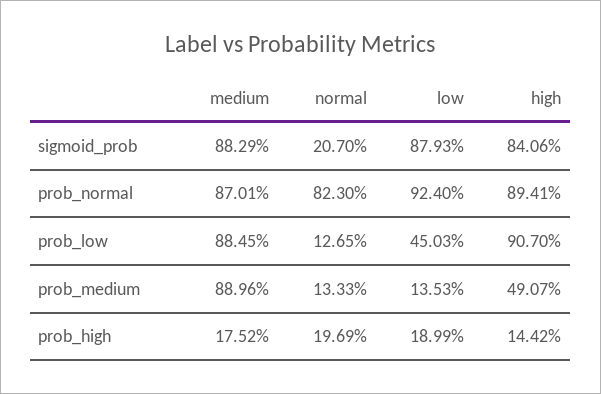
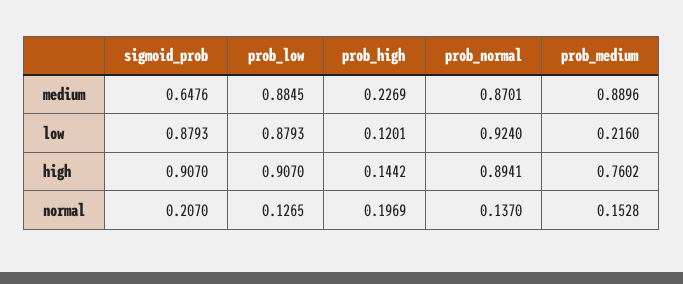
  {
    "medium": {
-     "sigmoid_prob": 0.8829,
+     "sigmoid_prob": 0.6476,
      "prob_normal": 0.8701,
      "prob_low": 0.8845,
      "prob_medium": 0.8896,
-     "prob_high": 0.1752
+     "prob_high": 0.2269
    },
    "normal": {
      "sigmoid_prob": 0.207,
-     "prob_normal": 0.823,
+     "prob_normal": 0.137,
      "prob_low": 0.1265,
-     "prob_medium": 0.1333,
+     "prob_medium": 0.1528,
      "prob_high": 0.1969
    },
    "low": {
      "sigmoid_prob": 0.8793,
      "prob_normal": 0.924,
-     "prob_low": 0.4503,
+     "prob_low": 0.8793,
-     "prob_medium": 0.1353,
+     "prob_medium": 0.216,
-     "prob_high": 0.1899
+     "prob_high": 0.1201
    },
    "high": {
-     "sigmoid_prob": 0.8406,
+     "sigmoid_prob": 0.907,
      "prob_normal": 0.8941,
      "prob_low": 0.907,
-     "prob_medium": 0.4907,
+     "prob_medium": 0.7602,
      "prob_high": 0.1442
    }
  }

